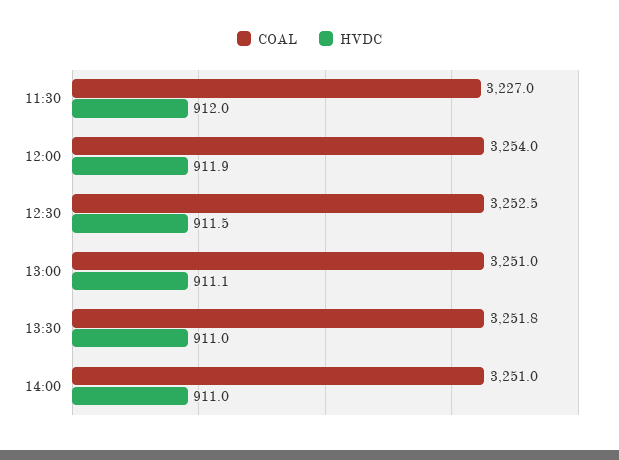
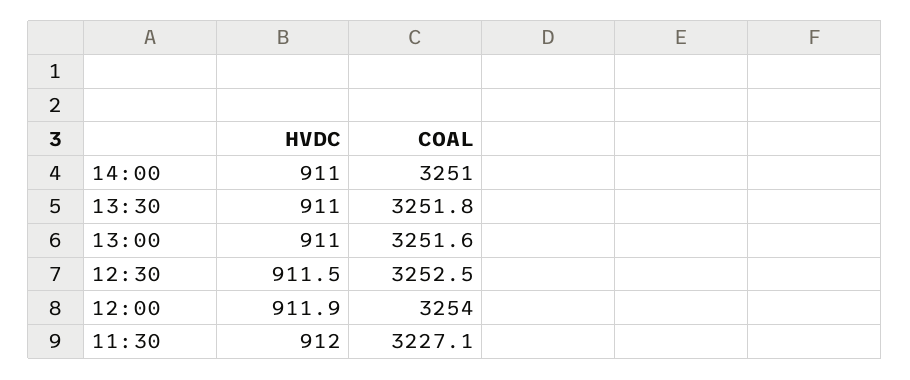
  {
    "COAL": {
-     "11:30": 3227,
+     "11:30": 3227.1,
      "12:00": 3254,
      "12:30": 3252.5,
-     "13:00": 3251,
+     "13:00": 3251.6,
      "13:30": 3251.8,
      "14:00": 3251
    },
    "HVDC": {
      "11:30": 912,
      "12:00": 911.9,
      "12:30": 911.5,
-     "13:00": 911.1,
+     "13:00": 911,
      "13:30": 911,
      "14:00": 911
    }
  }

